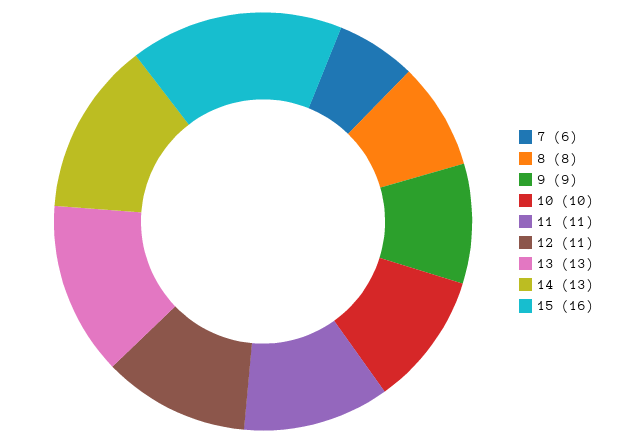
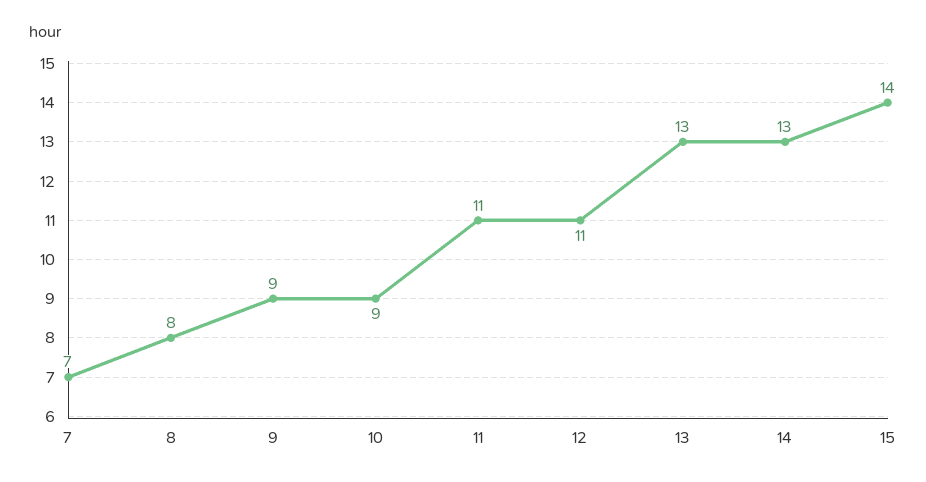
  {
-   "7": 6,
+   "7": 7,
    "8": 8,
    "9": 9,
-   "10": 10,
+   "10": 9,
    "11": 11,
    "12": 11,
    "13": 13,
    "14": 13,
-   "15": 16
+   "15": 14
  }

